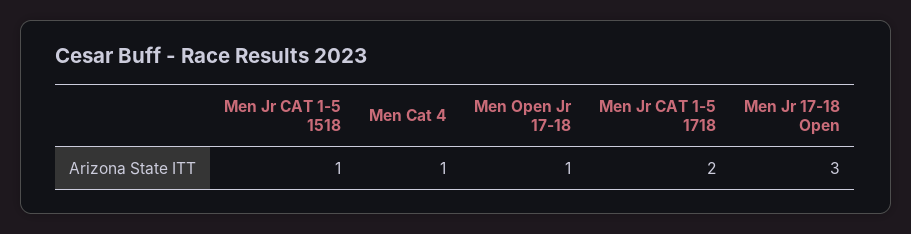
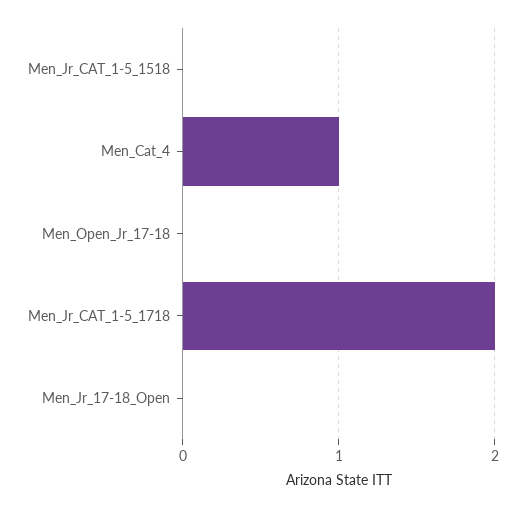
  {
-   "Men Jr CAT 1-5 1518": 1,
+   "Men Jr CAT 1-5 1518": 0,
    "Men Cat 4": 1,
-   "Men Open Jr 17-18": 1,
+   "Men Open Jr 17-18": 0,
    "Men Jr CAT 1-5 1718": 2,
-   "Men Jr 17-18 Open": 3
+   "Men Jr 17-18 Open": 0
  }

